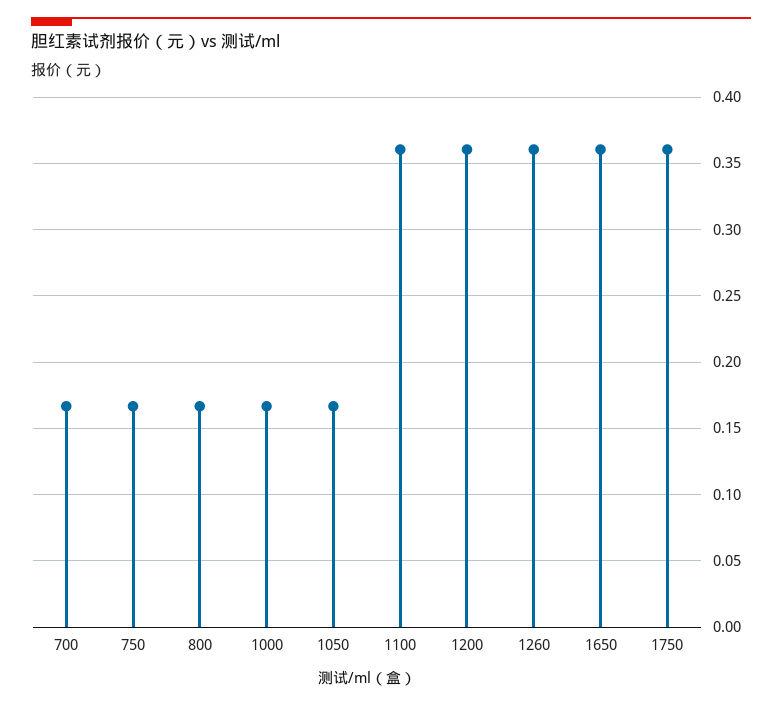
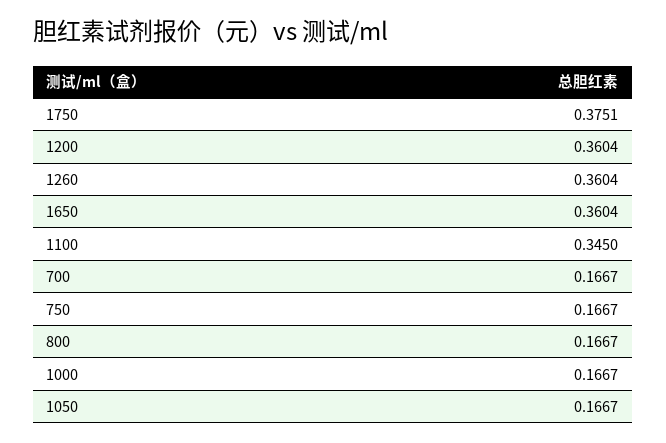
  {
    "700": 0.1667,
    "750": 0.1667,
    "800": 0.1667,
    "1000": 0.1667,
    "1050": 0.1667,
-   "1100": 0.36,
+   "1100": 0.345,
    "1200": 0.3604,
    "1260": 0.3604,
    "1650": 0.3604,
-   "1750": 0.36
+   "1750": 0.3751
  }

